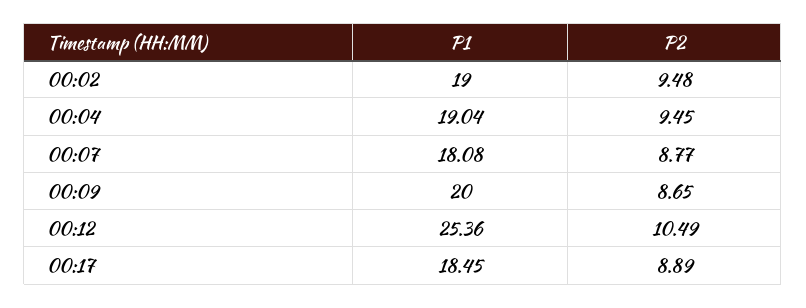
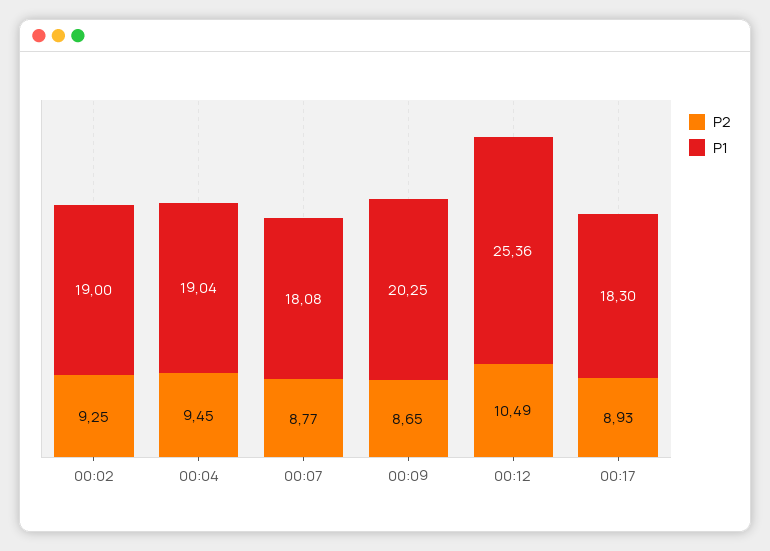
  {
    "P1": {
      "00:02": 19,
      "00:04": 19.04,
      "00:07": 18.08,
-     "00:09": 20,
+     "00:09": 20.25,
      "00:12": 25.36,
-     "00:17": 18.45
+     "00:17": 18.3
    },
    "P2": {
-     "00:02": 9.48,
+     "00:02": 9.25,
      "00:04": 9.45,
      "00:07": 8.77,
      "00:09": 8.65,
      "00:12": 10.49,
-     "00:17": 8.89
+     "00:17": 8.93
    }
  }

